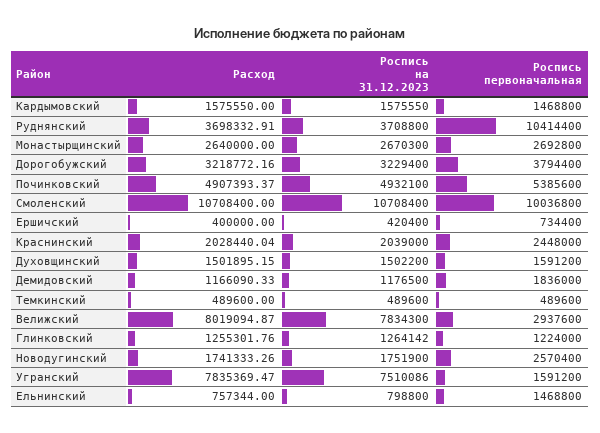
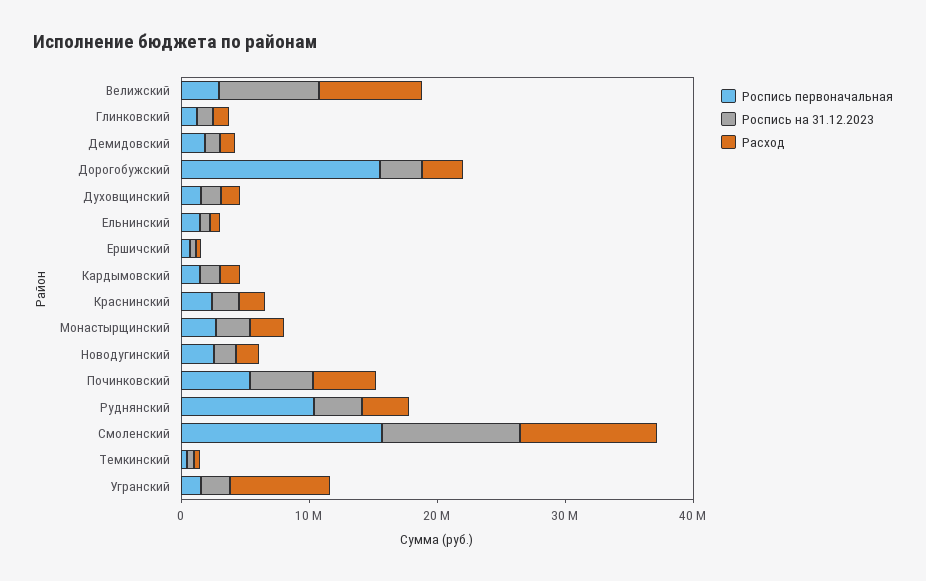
  {
    "Расход": {
      "Кардымовский": 1575550,
      "Руднянский": 3698332.91,
      "Монастырщинский": 2640000,
      "Дорогобужский": 3218772.16,
      "Починковский": 4907393.37,
      "Смоленский": 10708400,
      "Ершичский": 400000,
      "Краснинский": 2028440.04,
      "Духовщинский": 1501895.15,
      "Демидовский": 1166090.33,
      "Темкинский": 489600,
      "Велижский": 8019094.87,
      "Глинковский": 1255301.76,
      "Новодугинский": 1741333.26,
      "Угранский": 7835369.47,
      "Ельнинский": 757344
    },
    "Роспись на 31.12.2023": {
      "Кардымовский": 1575550,
      "Руднянский": 3708800,
      "Монастырщинский": 2670300,
      "Дорогобужский": 3229400,
      "Починковский": 4932100,
      "Смоленский": 10708400,
      "Ершичский": 420400,
      "Краснинский": 2039000,
      "Духовщинский": 1502200,
      "Демидовский": 1176500,
      "Темкинский": 489600,
      "Велижский": 7834300,
      "Глинковский": 1264142,
      "Новодугинский": 1751900,
-     "Угранский": 7510086,
+     "Угранский": 2000000,
      "Ельнинский": 798800
    },
    "Роспись первоначальная": {
      "Кардымовский": 1468800,
      "Руднянский": 10414400,
      "Монастырщинский": 2692800,
-     "Дорогобужский": 3794400,
+     "Дорогобужский": 16000000,
      "Починковский": 5385600,
-     "Смоленский": 10036800,
+     "Смоленский": 16000000,
      "Ершичский": 734400,
      "Краснинский": 2448000,
      "Духовщинский": 1591200,
      "Демидовский": 1836000,
      "Темкинский": 489600,
      "Велижский": 2937600,
      "Глинковский": 1224000,
      "Новодугинский": 2570400,
      "Угранский": 1591200,
      "Ельнинский": 1468800
    }
  }

